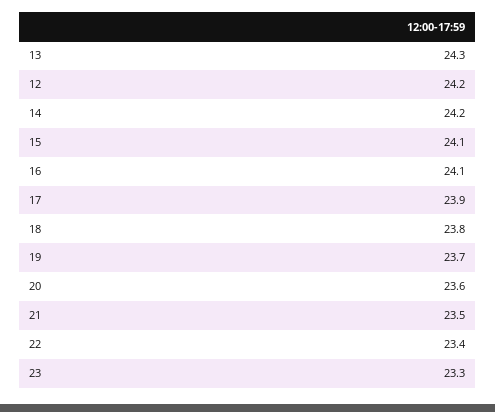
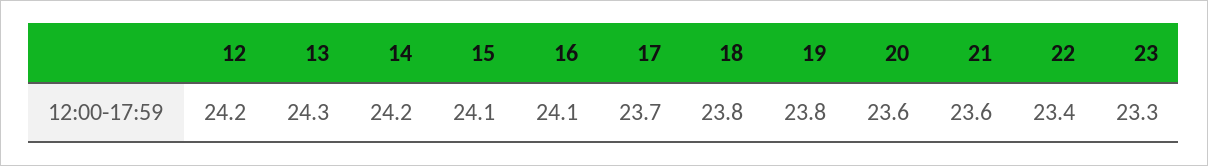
  {
    "13": 24.3,
    "12": 24.2,
    "14": 24.2,
    "15": 24.1,
    "16": 24.1,
-   "17": 23.9,
+   "17": 23.7,
    "18": 23.8,
-   "19": 23.7,
+   "19": 23.8,
    "20": 23.6,
-   "21": 23.5,
+   "21": 23.6,
    "22": 23.4,
    "23": 23.3
  }

